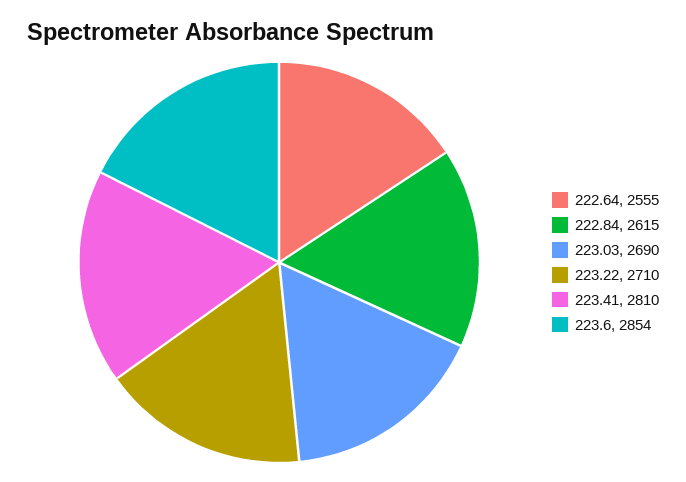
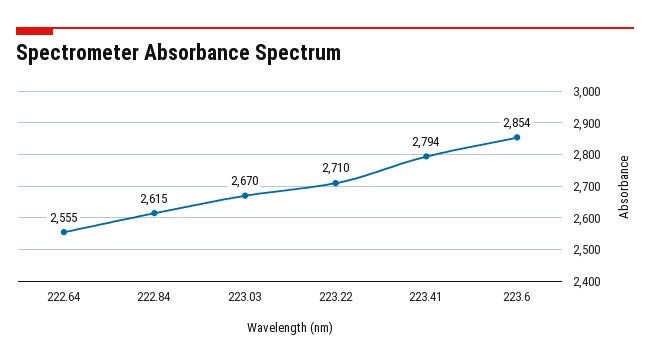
  {
    "222.64": 2555,
    "222.84": 2615,
-   "223.03": 2690,
+   "223.03": 2670,
    "223.22": 2710,
-   "223.41": 2810,
+   "223.41": 2794,
    "223.6": 2854
  }

